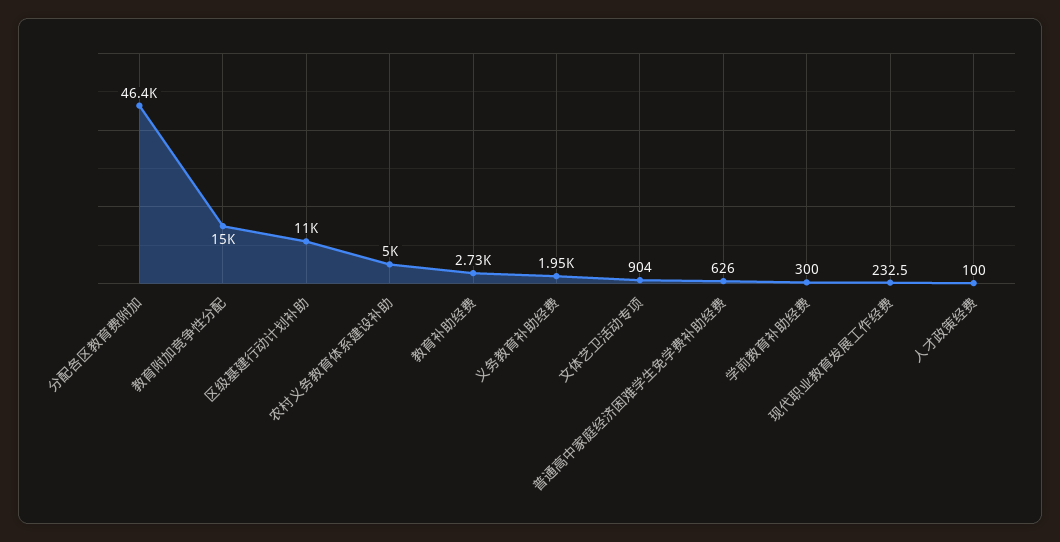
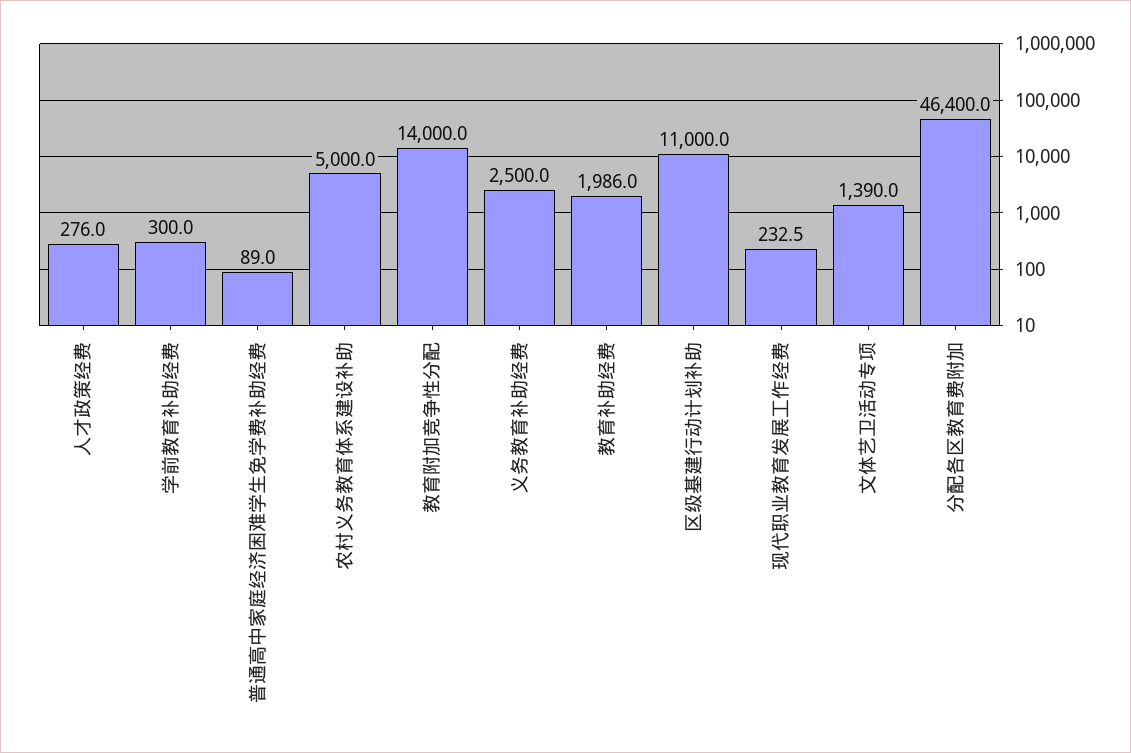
  {
    "分配各区教育费附加": 46400,
-   "教育附加竞争性分配": 15000,
+   "教育附加竞争性分配": 14000,
    "区级基建行动计划补助": 11000,
    "农村义务教育体系建设补助": 5000,
-   "教育补助经费": 2730,
+   "教育补助经费": 1986,
-   "义务教育补助经费": 1950,
+   "义务教育补助经费": 2500,
-   "文体艺卫活动专项": 904,
+   "文体艺卫活动专项": 1390,
-   "普通高中家庭经济困难学生免学费补助经费": 626,
+   "普通高中家庭经济困难学生免学费补助经费": 89,
    "学前教育补助经费": 300,
    "现代职业教育发展工作经费": 232.5,
-   "人才政策经费": 100
+   "人才政策经费": 276
  }

